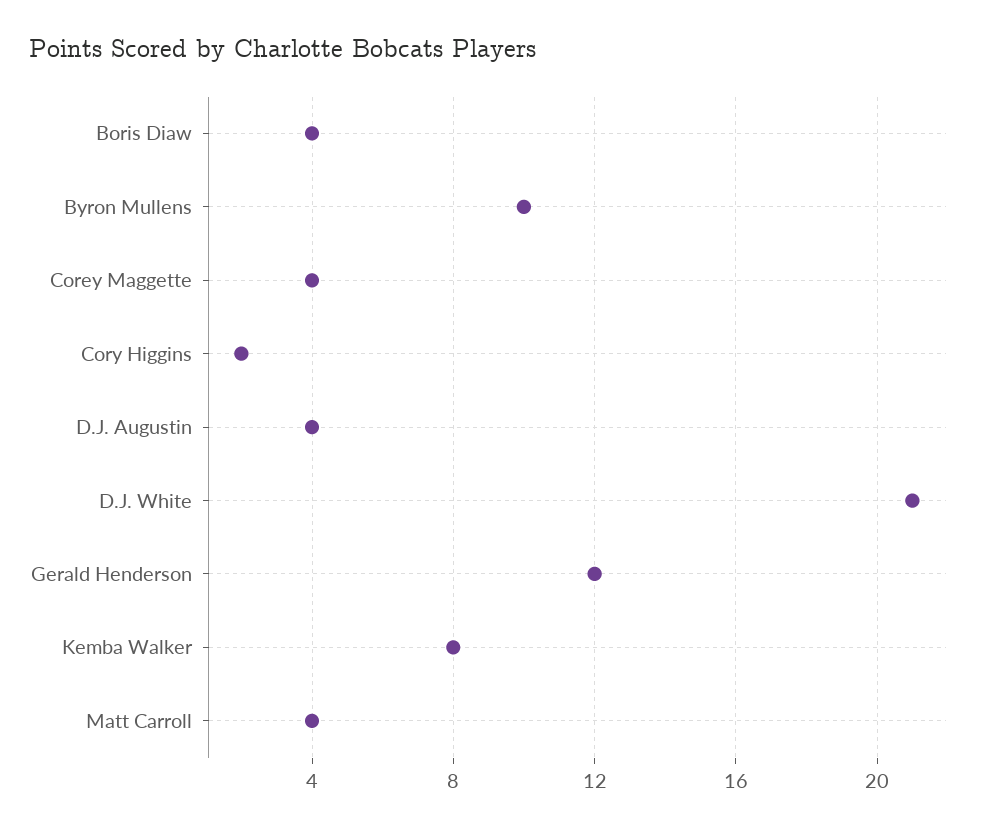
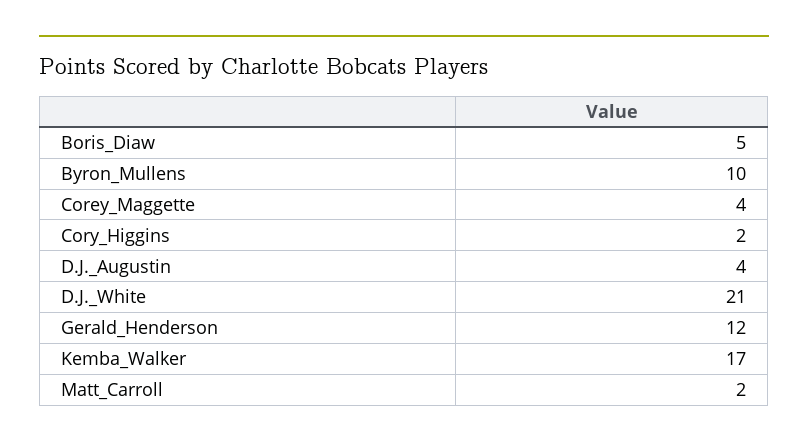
  {
-   "Boris Diaw": 4,
+   "Boris Diaw": 5,
    "Byron Mullens": 10,
    "Corey Maggette": 4,
    "Cory Higgins": 2,
    "D.J. Augustin": 4,
    "D.J. White": 21,
    "Gerald Henderson": 12,
-   "Kemba Walker": 8,
+   "Kemba Walker": 17,
-   "Matt Carroll": 4
+   "Matt Carroll": 2
  }

